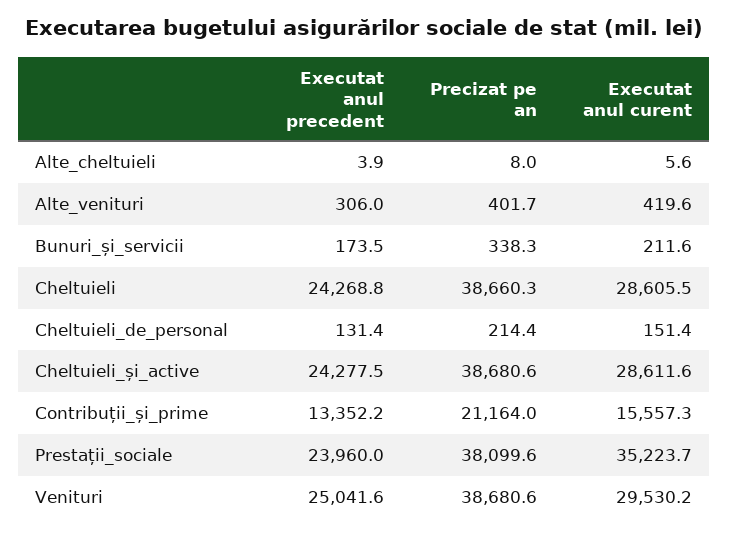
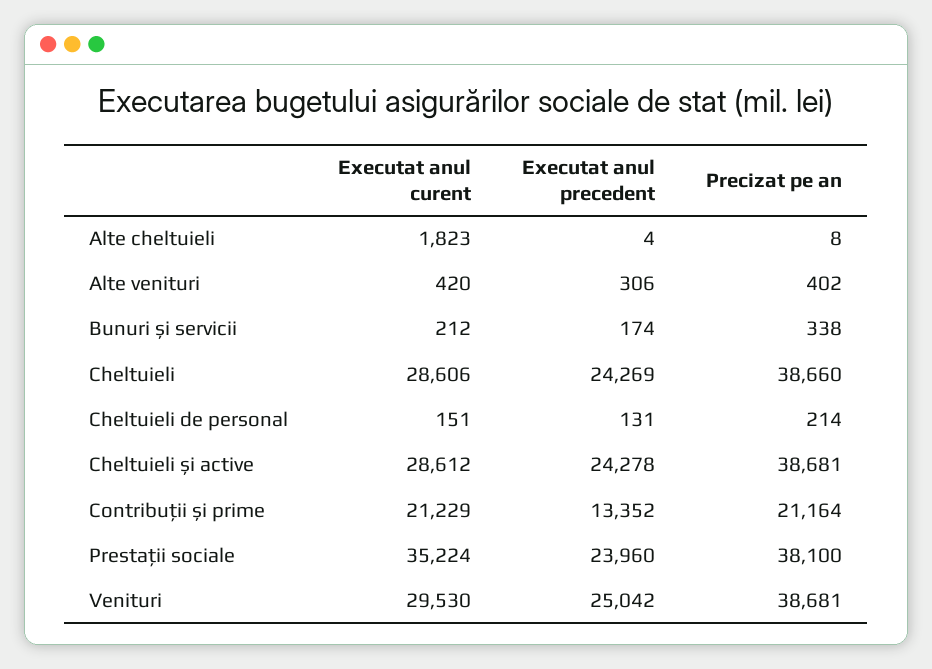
  {
    "Executat anul precedent": {
      "Alte_cheltuieli": 3.9,
      "Alte_venituri": 306,
      "Bunuri_și_servicii": 173.5,
      "Cheltuieli": 24268.8,
      "Cheltuieli_de_personal": 131.4,
      "Cheltuieli_și_active": 24277.5,
      "Contribuții_și_prime": 13352.2,
      "Prestații_sociale": 23960,
      "Venituri": 25041.6
    },
    "Precizat pe an": {
      "Alte_cheltuieli": 8,
      "Alte_venituri": 401.7,
      "Bunuri_și_servicii": 338.3,
      "Cheltuieli": 38660.3,
      "Cheltuieli_de_personal": 214.4,
      "Cheltuieli_și_active": 38680.6,
      "Contribuții_și_prime": 21164,
      "Prestații_sociale": 38099.6,
      "Venituri": 38680.6
    },
    "Executat anul curent": {
-     "Alte_cheltuieli": 5.6,
+     "Alte_cheltuieli": 1823,
      "Alte_venituri": 419.6,
      "Bunuri_și_servicii": 211.6,
      "Cheltuieli": 28605.5,
      "Cheltuieli_de_personal": 151.4,
      "Cheltuieli_și_active": 28611.6,
-     "Contribuții_și_prime": 15557.3,
+     "Contribuții_și_prime": 21229,
      "Prestații_sociale": 35223.7,
      "Venituri": 29530.2
    }
  }

